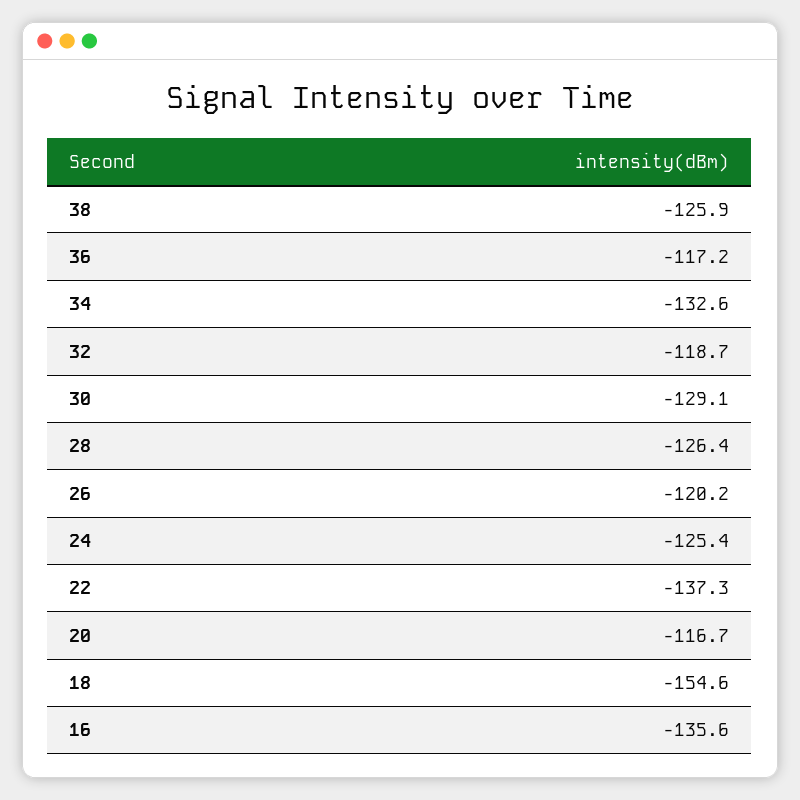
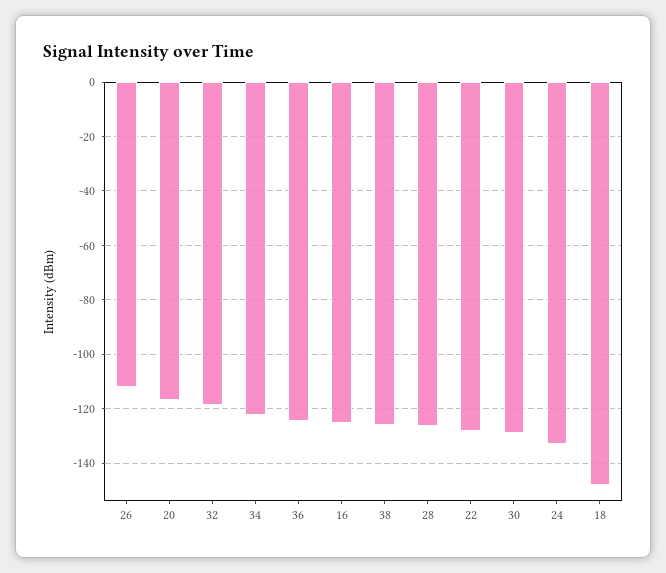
  {
    "38": -125.9,
-   "36": -117.2,
+   "36": -125,
-   "34": -132.6,
+   "34": -122.5,
    "32": -118.7,
    "30": -129.1,
    "28": -126.4,
-   "26": -120.2,
+   "26": -112.5,
-   "24": -125.4,
+   "24": -132.5,
-   "22": -137.3,
+   "22": -127.5,
    "20": -116.7,
-   "18": -154.6,
+   "18": -147.5,
-   "16": -135.6
+   "16": -125
  }

